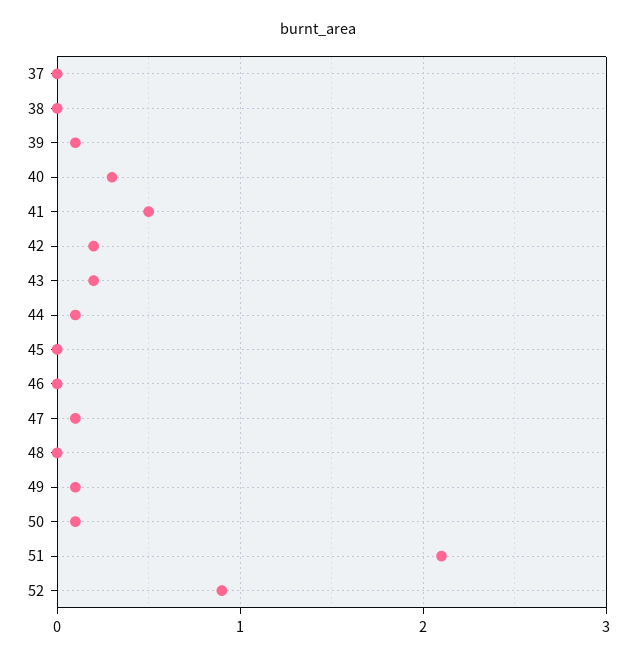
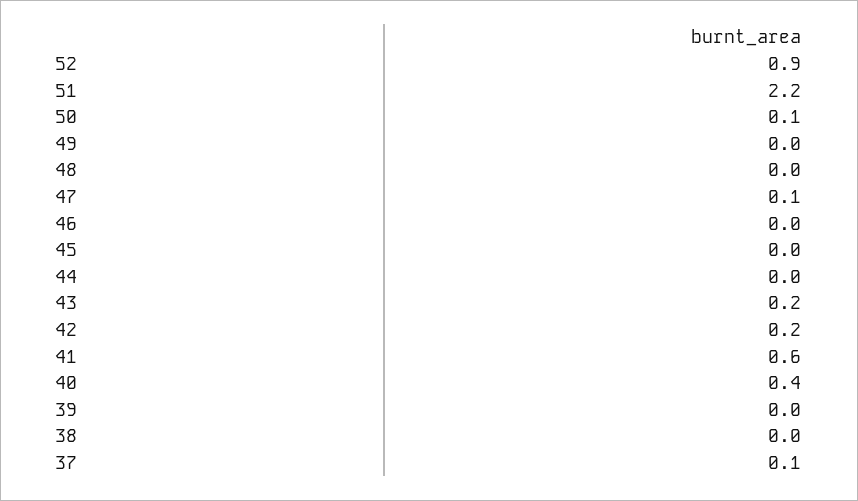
  {
-   "37": 0,
+   "37": 0.1,
    "38": 0,
-   "39": 0.1,
+   "39": 0,
-   "40": 0.3,
+   "40": 0.4,
-   "41": 0.5,
+   "41": 0.6,
    "42": 0.2,
    "43": 0.2,
-   "44": 0.1,
+   "44": 0,
    "45": 0,
    "46": 0,
    "47": 0.1,
    "48": 0,
-   "49": 0.1,
+   "49": 0,
    "50": 0.1,
-   "51": 2.1,
+   "51": 2.2,
    "52": 0.9
  }

